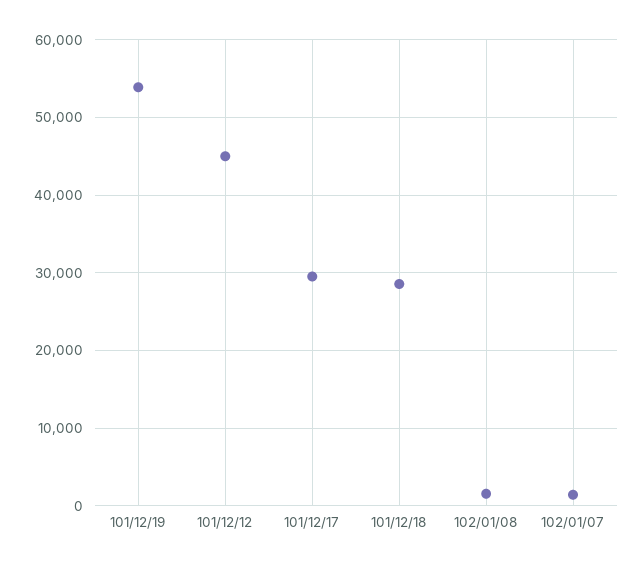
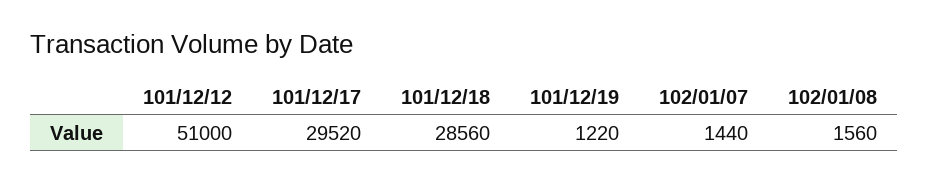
  {
-   "101/12/19": 54000,
+   "101/12/19": 1220,
-   "101/12/12": 45000,
+   "101/12/12": 51000,
    "101/12/17": 29520,
    "101/12/18": 28560,
    "102/01/08": 1560,
    "102/01/07": 1440
  }

